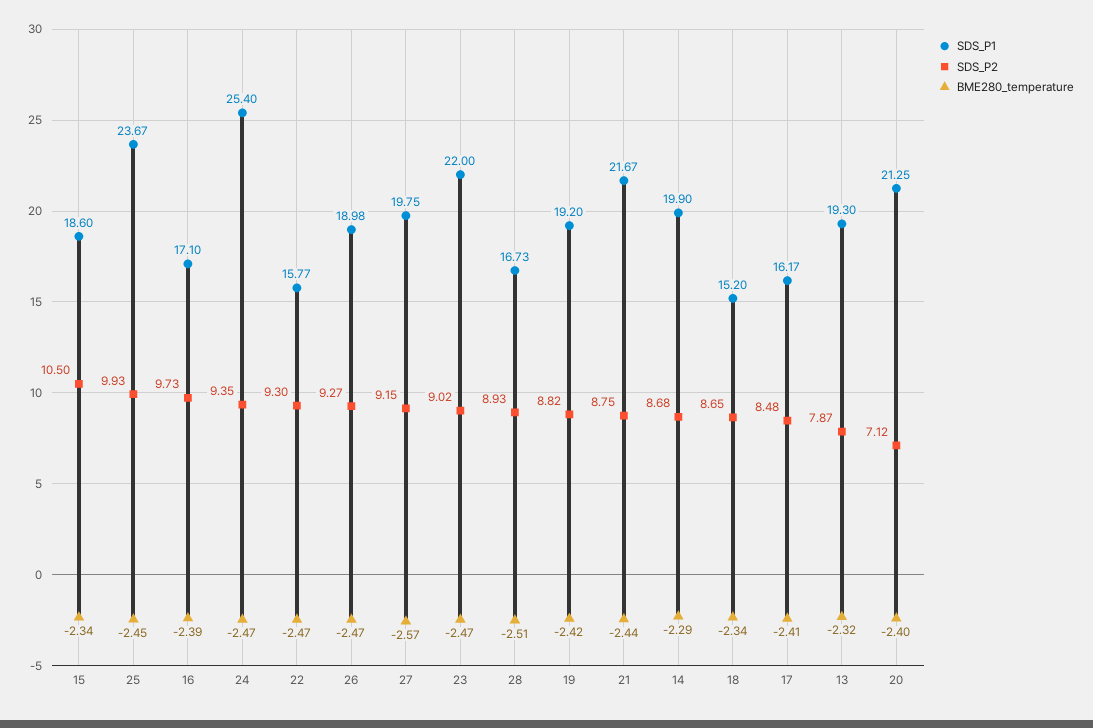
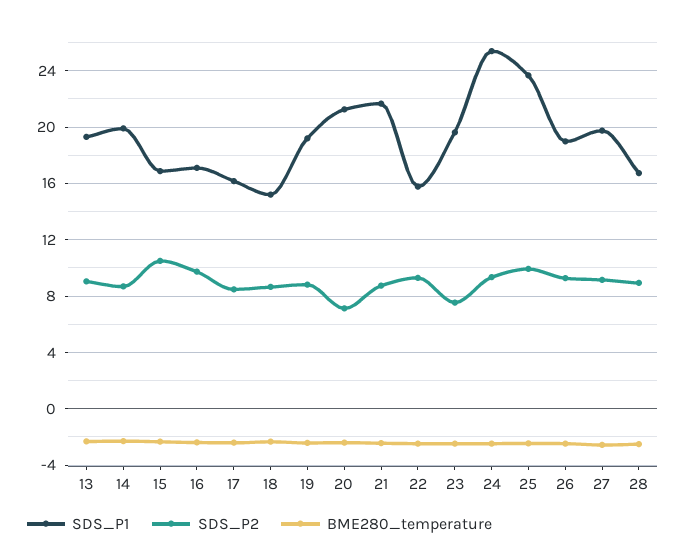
  {
    "SDS_P1": {
-     "15": 18.6,
+     "15": 17,
      "25": 23.67,
      "16": 17.1,
      "24": 25.4,
      "22": 15.77,
      "26": 18.98,
      "27": 19.75,
-     "23": 22,
+     "23": 19.5,
      "28": 16.73,
      "19": 19.2,
      "21": 21.67,
      "14": 19.9,
      "18": 15.2,
      "17": 16.17,
      "13": 19.3,
      "20": 21.25
    },
    "SDS_P2": {
      "15": 10.5,
      "25": 9.93,
      "16": 9.73,
      "24": 9.35,
      "22": 9.3,
      "26": 9.27,
      "27": 9.15,
-     "23": 9.02,
+     "23": 7.5,
      "28": 8.93,
      "19": 8.82,
      "21": 8.75,
      "14": 8.68,
      "18": 8.65,
      "17": 8.48,
-     "13": 7.87,
+     "13": 9,
      "20": 7.12
    },
    "BME280_temperature": {
      "15": -2.34,
      "25": -2.45,
      "16": -2.39,
      "24": -2.47,
      "22": -2.47,
      "26": -2.47,
      "27": -2.57,
      "23": -2.47,
      "28": -2.51,
      "19": -2.42,
      "21": -2.44,
      "14": -2.29,
      "18": -2.34,
      "17": -2.41,
      "13": -2.32,
      "20": -2.4
    }
  }

